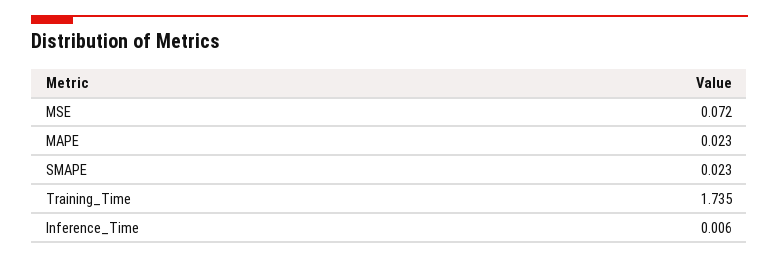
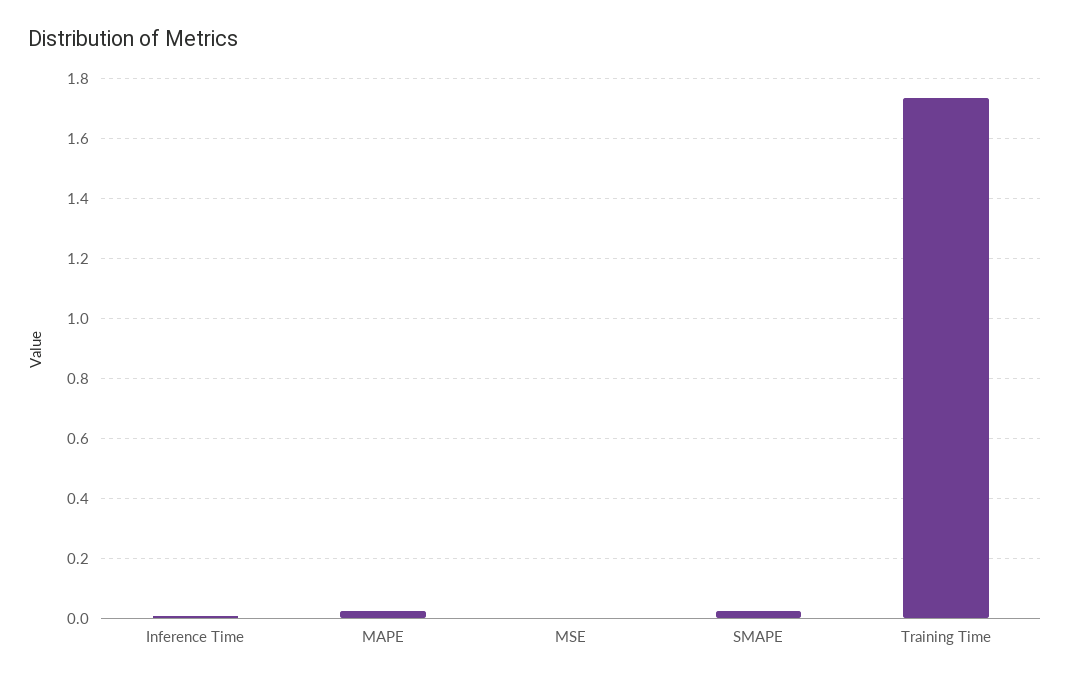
  {
-   "MSE": 0.072,
+   "MSE": 0,
    "MAPE": 0.023,
    "SMAPE": 0.023,
    "Training_Time": 1.735,
    "Inference_Time": 0.006
  }

